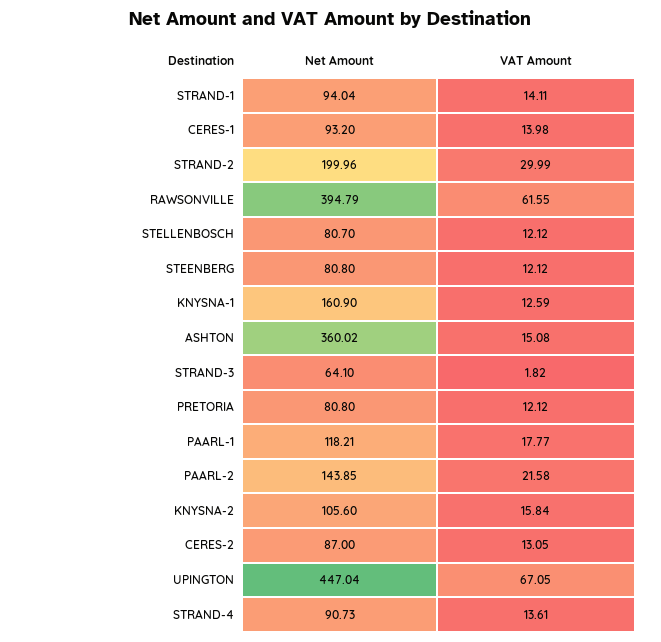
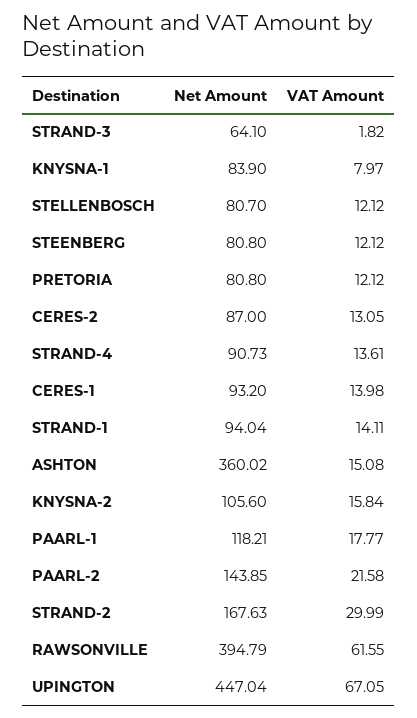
  {
    "Net Amount": {
      "STRAND-1": 94.04,
      "CERES-1": 93.2,
-     "STRAND-2": 199.96,
+     "STRAND-2": 167.63,
      "RAWSONVILLE": 394.79,
      "STELLENBOSCH": 80.7,
      "STEENBERG": 80.8,
-     "KNYSNA-1": 160.9,
+     "KNYSNA-1": 83.9,
      "ASHTON": 360.02,
      "STRAND-3": 64.1,
      "PRETORIA": 80.8,
      "PAARL-1": 118.21,
      "PAARL-2": 143.85,
      "KNYSNA-2": 105.6,
      "CERES-2": 87,
      "UPINGTON": 447.04,
      "STRAND-4": 90.73
    },
    "VAT Amount": {
      "STRAND-1": 14.11,
      "CERES-1": 13.98,
      "STRAND-2": 29.99,
      "RAWSONVILLE": 61.55,
      "STELLENBOSCH": 12.12,
      "STEENBERG": 12.12,
-     "KNYSNA-1": 12.59,
+     "KNYSNA-1": 7.97,
      "ASHTON": 15.08,
      "STRAND-3": 1.82,
      "PRETORIA": 12.12,
      "PAARL-1": 17.77,
      "PAARL-2": 21.58,
      "KNYSNA-2": 15.84,
      "CERES-2": 13.05,
      "UPINGTON": 67.05,
      "STRAND-4": 13.61
    }
  }

